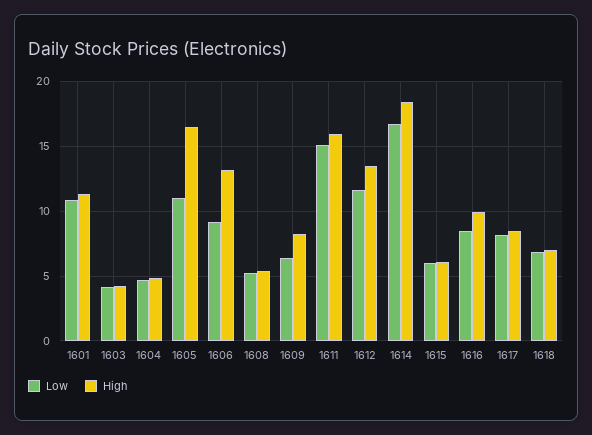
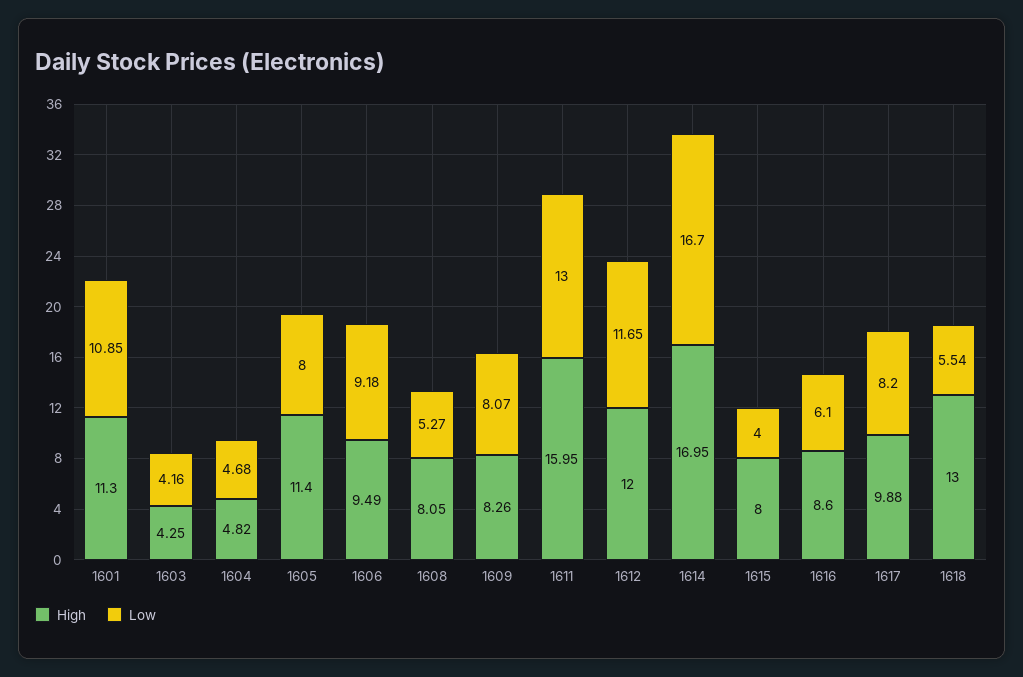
  {
    "Low": {
      "1601": 10.85,
      "1603": 4.16,
      "1604": 4.68,
-     "1605": 11,
+     "1605": 8,
      "1606": 9.18,
      "1608": 5.27,
-     "1609": 6.5,
+     "1609": 8.07,
-     "1611": 15,
+     "1611": 13,
      "1612": 11.65,
      "1614": 16.7,
-     "1615": 6,
+     "1615": 4,
-     "1616": 8.5,
+     "1616": 6.1,
      "1617": 8.2,
-     "1618": 7
+     "1618": 5.54
    },
    "High": {
      "1601": 11.3,
      "1603": 4.25,
      "1604": 4.82,
-     "1605": 16.5,
+     "1605": 11.4,
-     "1606": 13,
+     "1606": 9.49,
-     "1608": 5.5,
+     "1608": 8.05,
      "1609": 8.26,
      "1611": 15.95,
-     "1612": 13.5,
+     "1612": 12,
-     "1614": 18.5,
+     "1614": 16.95,
-     "1615": 6,
+     "1615": 8,
-     "1616": 10,
+     "1616": 8.6,
-     "1617": 8.5,
+     "1617": 9.88,
-     "1618": 7
+     "1618": 13
    }
  }

